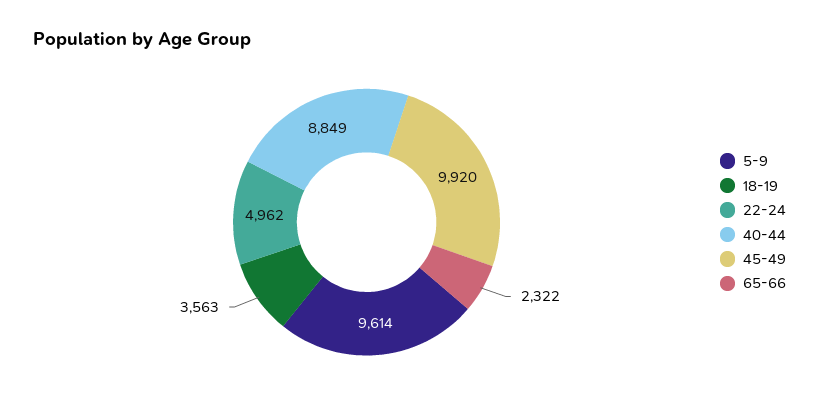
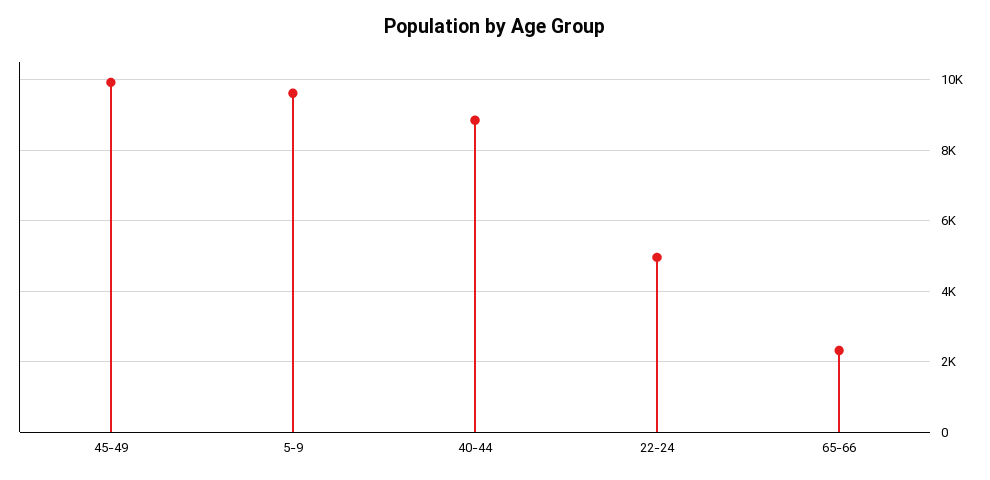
  {
    "5-9": 9614,
-   "18-19": 3563,
    "22-24": 4962,
    "40-44": 8849,
    "45-49": 9920,
    "65-66": 2322
  }

